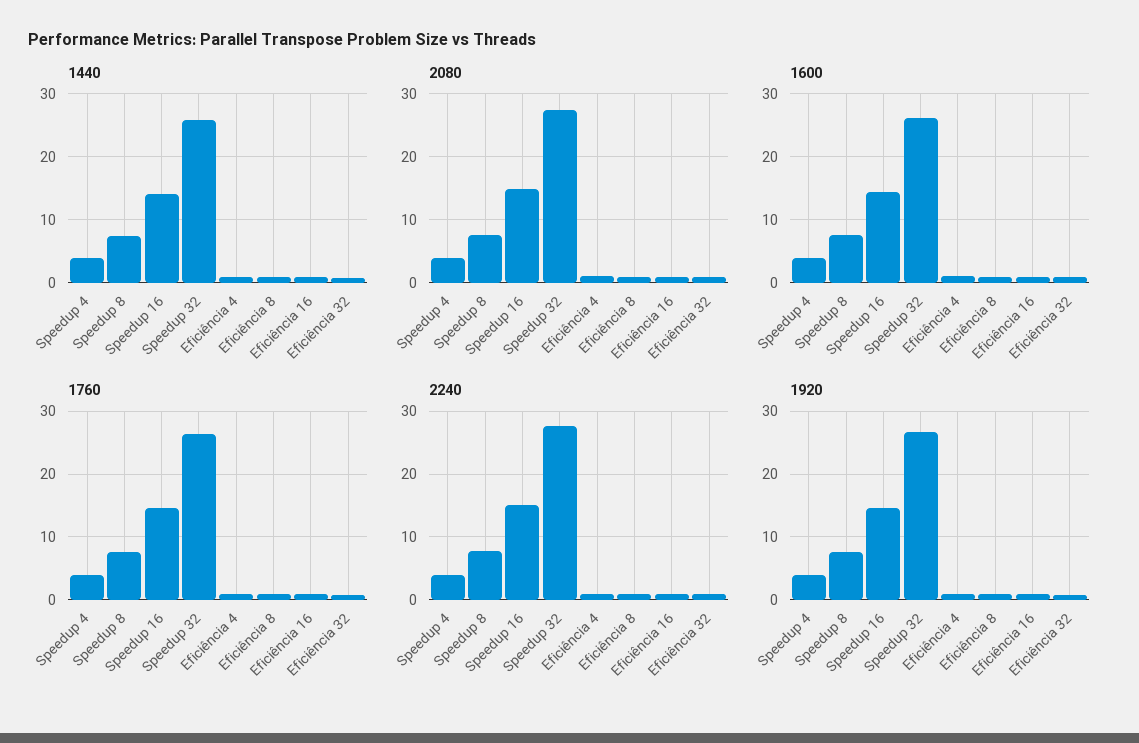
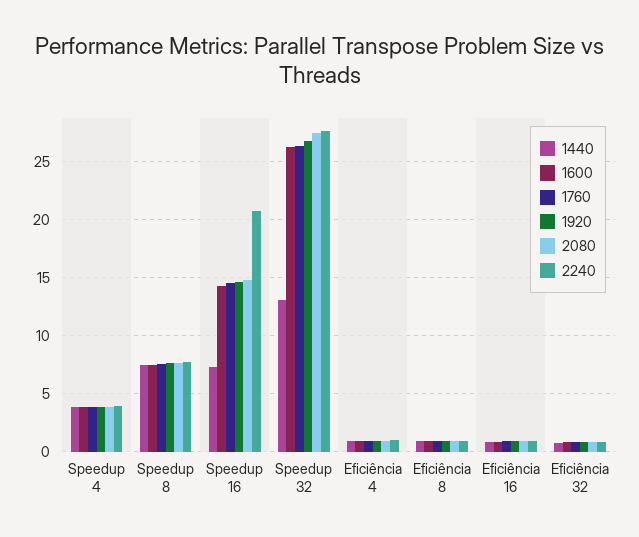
  {
    "1440": {
      "Speedup 4": 4,
      "Speedup 8": 7,
-     "Speedup 16": 14,
+     "Speedup 16": 7,
-     "Speedup 32": 26,
+     "Speedup 32": 13,
      "Eficiência 4": 1,
      "Eficiência 8": 1,
      "Eficiência 16": 1,
      "Eficiência 32": 1
    },
    "2080": {
      "Speedup 4": 4,
      "Speedup 8": 8,
      "Speedup 16": 15,
      "Speedup 32": 27,
      "Eficiência 4": 1,
      "Eficiência 8": 1,
      "Eficiência 16": 1,
      "Eficiência 32": 1
    },
    "1600": {
      "Speedup 4": 4,
      "Speedup 8": 8,
      "Speedup 16": 14,
      "Speedup 32": 26,
      "Eficiência 4": 1,
      "Eficiência 8": 1,
      "Eficiência 16": 1,
      "Eficiência 32": 1
    },
    "1760": {
      "Speedup 4": 4,
      "Speedup 8": 8,
      "Speedup 16": 15,
      "Speedup 32": 26,
      "Eficiência 4": 1,
      "Eficiência 8": 1,
      "Eficiência 16": 1,
      "Eficiência 32": 1
    },
    "2240": {
      "Speedup 4": 4,
      "Speedup 8": 8,
-     "Speedup 16": 15,
+     "Speedup 16": 21,
      "Speedup 32": 28,
      "Eficiência 4": 1,
      "Eficiência 8": 1,
      "Eficiência 16": 1,
      "Eficiência 32": 1
    },
    "1920": {
      "Speedup 4": 4,
      "Speedup 8": 8,
      "Speedup 16": 15,
      "Speedup 32": 27,
      "Eficiência 4": 1,
      "Eficiência 8": 1,
      "Eficiência 16": 1,
      "Eficiência 32": 1
    }
  }

